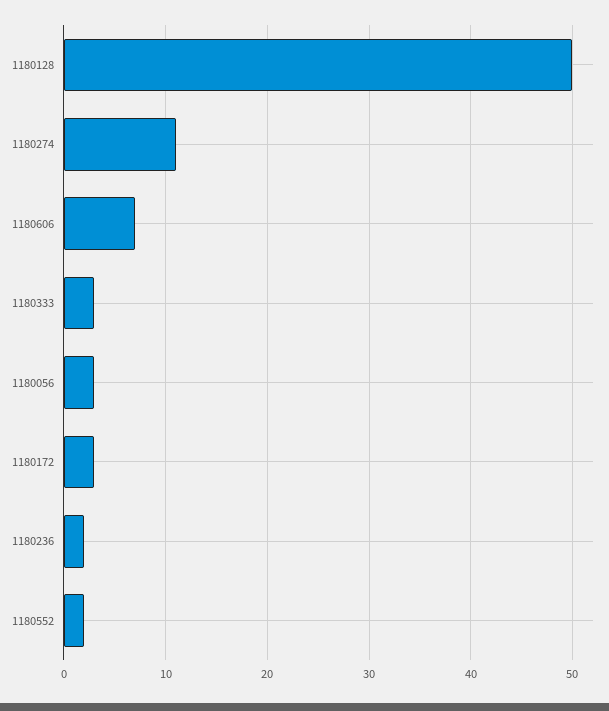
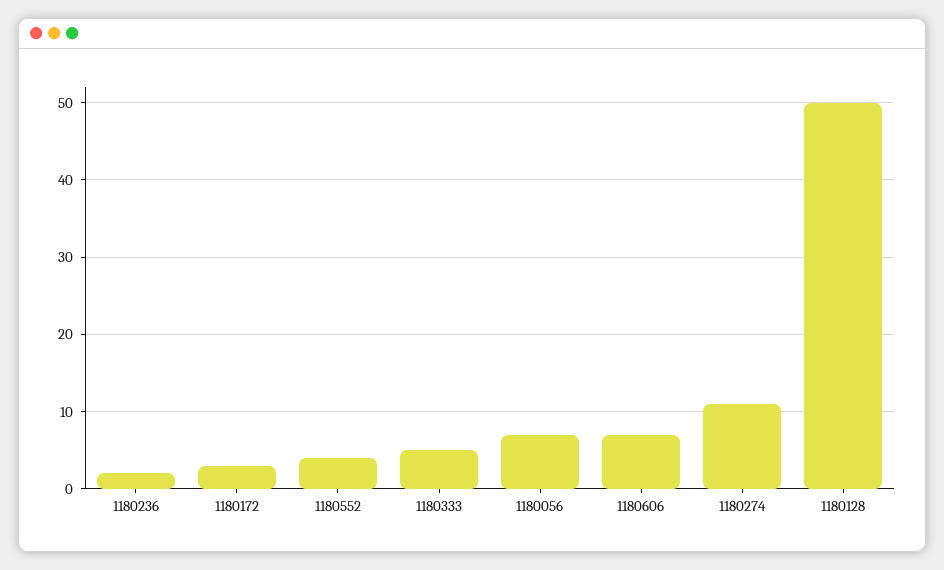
  {
    "1180128": 50,
    "1180274": 11,
    "1180606": 7,
-   "1180333": 3,
+   "1180333": 5,
-   "1180056": 3,
+   "1180056": 7,
    "1180172": 3,
    "1180236": 2,
-   "1180552": 2
+   "1180552": 4
  }

